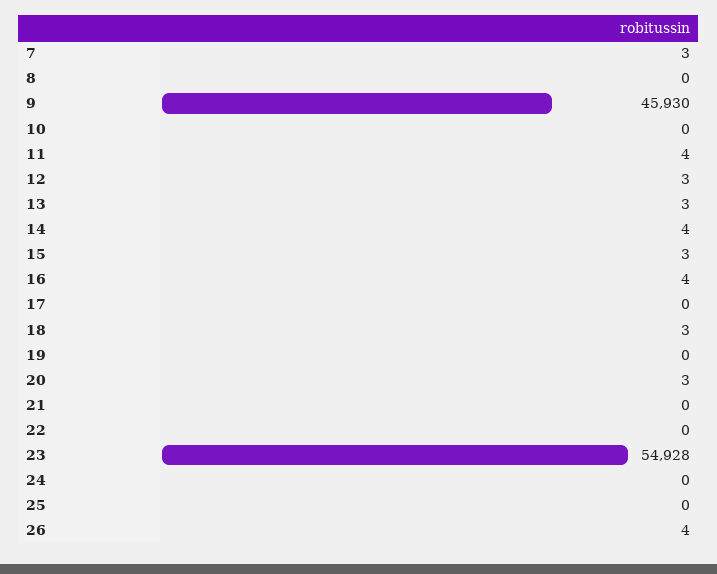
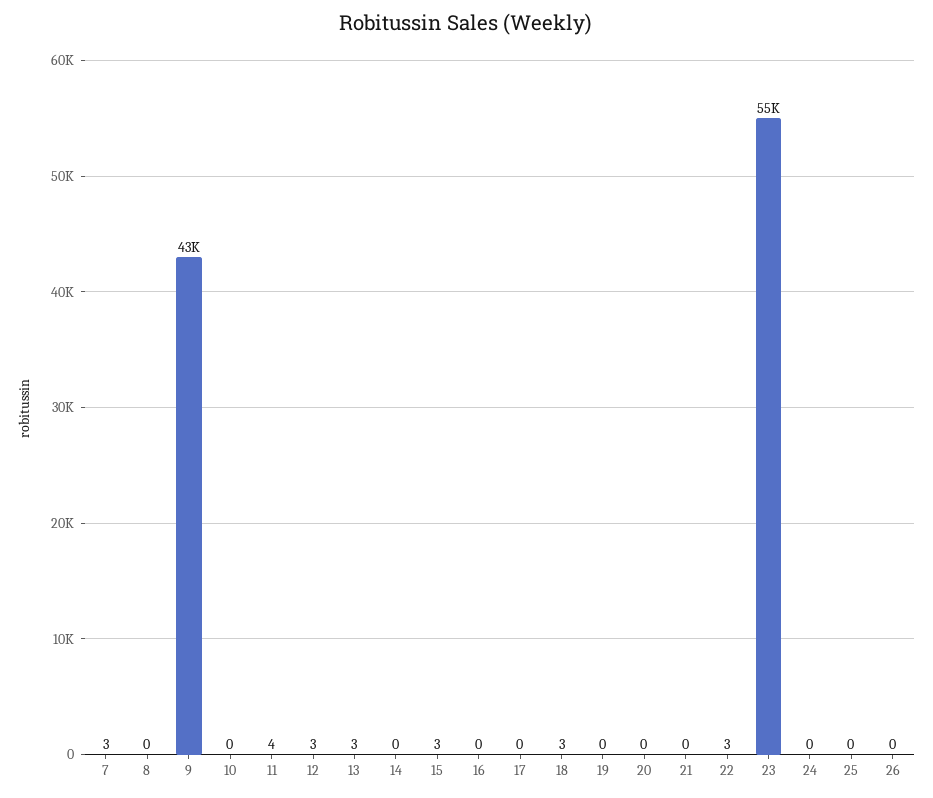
  {
    "7": 3,
    "8": 0,
-   "9": 45930,
+   "9": 43000,
    "10": 0,
    "11": 4,
    "12": 3,
    "13": 3,
-   "14": 4,
+   "14": 0,
    "15": 3,
-   "16": 4,
+   "16": 0,
    "17": 0,
    "18": 3,
    "19": 0,
-   "20": 3,
+   "20": 0,
    "21": 0,
-   "22": 0,
+   "22": 3,
    "23": 54928,
    "24": 0,
    "25": 0,
-   "26": 4
+   "26": 0
  }

